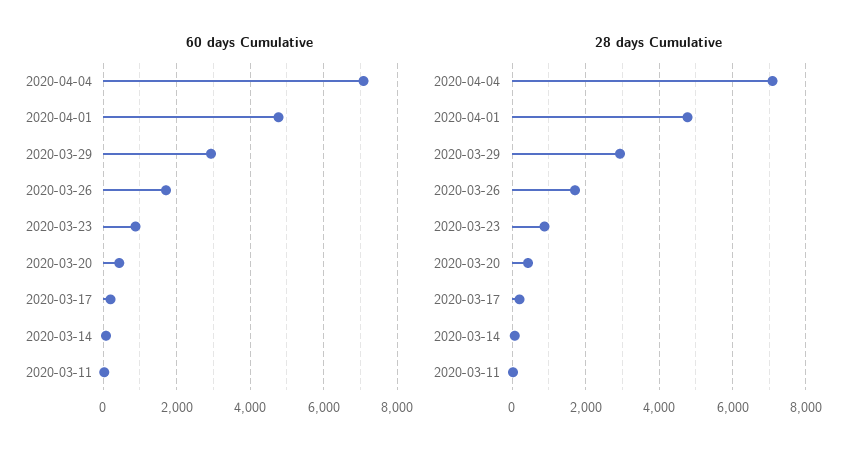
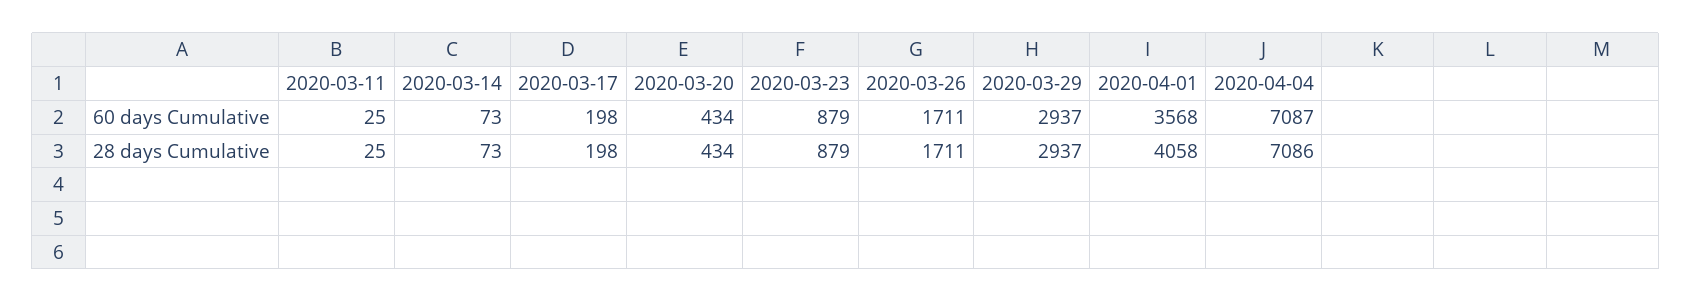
  {
    "60 days Cumulative": {
      "2020-04-04": 7087,
-     "2020-04-01": 4800,
+     "2020-04-01": 3568,
      "2020-03-29": 2937,
      "2020-03-26": 1711,
      "2020-03-23": 879,
      "2020-03-20": 434,
      "2020-03-17": 198,
      "2020-03-14": 73,
      "2020-03-11": 25
    },
    "28 days Cumulative": {
      "2020-04-04": 7086,
-     "2020-04-01": 4800,
+     "2020-04-01": 4058,
      "2020-03-29": 2937,
      "2020-03-26": 1711,
      "2020-03-23": 879,
      "2020-03-20": 434,
      "2020-03-17": 198,
      "2020-03-14": 73,
      "2020-03-11": 25
    }
  }

